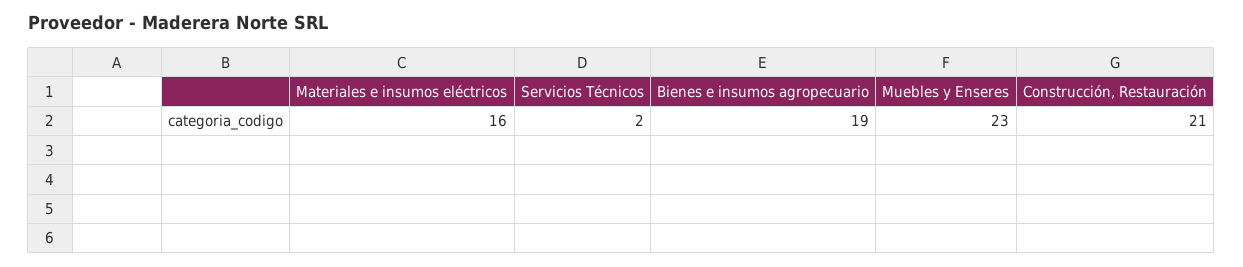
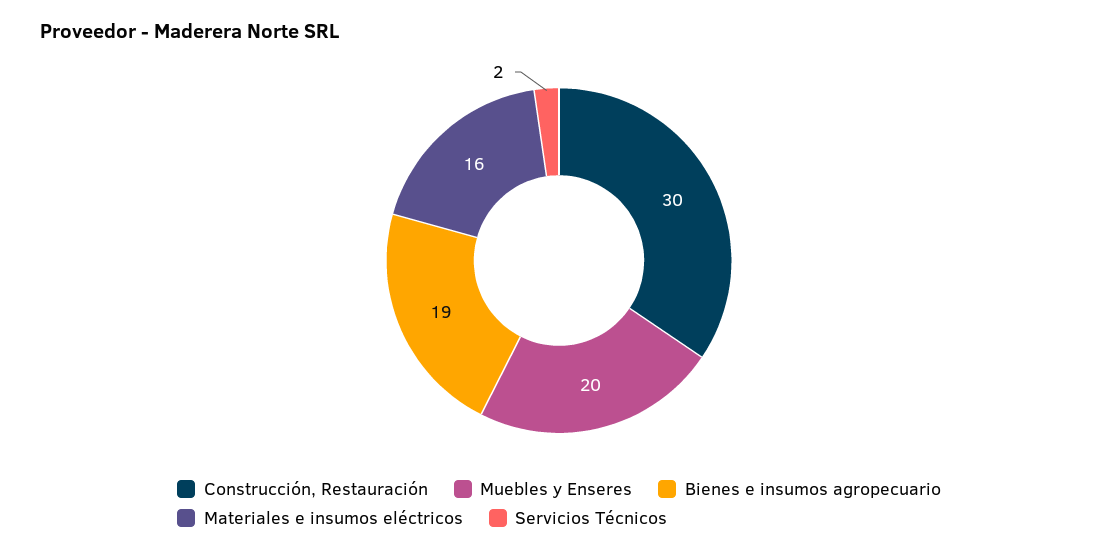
  {
    "Materiales e insumos eléctricos": 16,
    "Servicios Técnicos": 2,
    "Bienes e insumos agropecuario": 19,
-   "Muebles y Enseres": 23,
+   "Muebles y Enseres": 20,
-   "Construcción, Restauración": 21
+   "Construcción, Restauración": 30
  }

